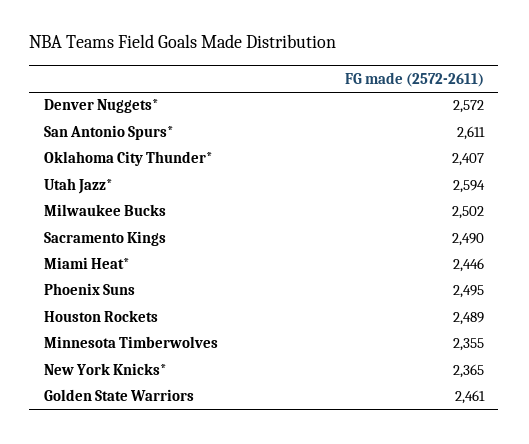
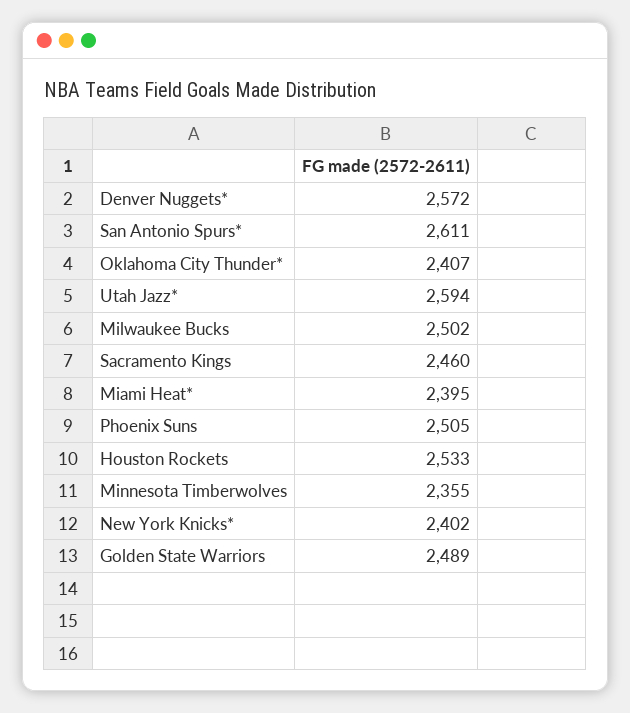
  {
    "Denver Nuggets*": 2572,
    "San Antonio Spurs*": 2611,
    "Oklahoma City Thunder*": 2407,
    "Utah Jazz*": 2594,
    "Milwaukee Bucks": 2502,
-   "Sacramento Kings": 2490,
+   "Sacramento Kings": 2460,
-   "Miami Heat*": 2446,
+   "Miami Heat*": 2395,
-   "Phoenix Suns": 2495,
+   "Phoenix Suns": 2505,
-   "Houston Rockets": 2489,
+   "Houston Rockets": 2533,
    "Minnesota Timberwolves": 2355,
-   "New York Knicks*": 2365,
+   "New York Knicks*": 2402,
-   "Golden State Warriors": 2461
+   "Golden State Warriors": 2489
  }

